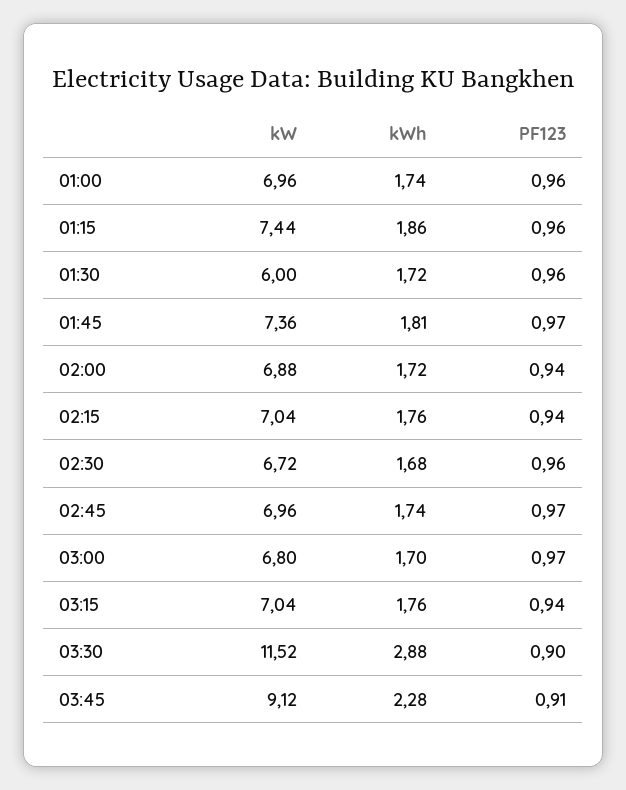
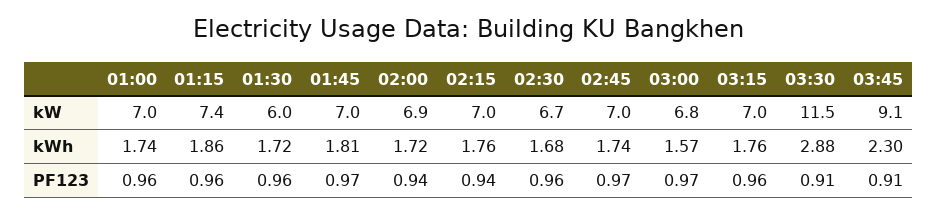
  {
    "kW": {
      "01:00": 6.96,
      "01:15": 7.44,
      "01:30": 6,
-     "01:45": 7.36,
+     "01:45": 7,
      "02:00": 6.88,
      "02:15": 7.04,
      "02:30": 6.72,
      "02:45": 6.96,
      "03:00": 6.8,
      "03:15": 7.04,
      "03:30": 11.52,
      "03:45": 9.12
    },
    "kWh": {
      "01:00": 1.74,
      "01:15": 1.86,
      "01:30": 1.72,
      "01:45": 1.81,
      "02:00": 1.72,
      "02:15": 1.76,
      "02:30": 1.68,
      "02:45": 1.74,
-     "03:00": 1.7,
+     "03:00": 1.57,
      "03:15": 1.76,
      "03:30": 2.88,
-     "03:45": 2.28
+     "03:45": 2.3
    },
    "PF123": {
      "01:00": 0.96,
      "01:15": 0.96,
      "01:30": 0.96,
      "01:45": 0.97,
      "02:00": 0.94,
      "02:15": 0.94,
      "02:30": 0.96,
      "02:45": 0.97,
      "03:00": 0.97,
-     "03:15": 0.94,
+     "03:15": 0.96,
-     "03:30": 0.9,
+     "03:30": 0.91,
      "03:45": 0.91
    }
  }

